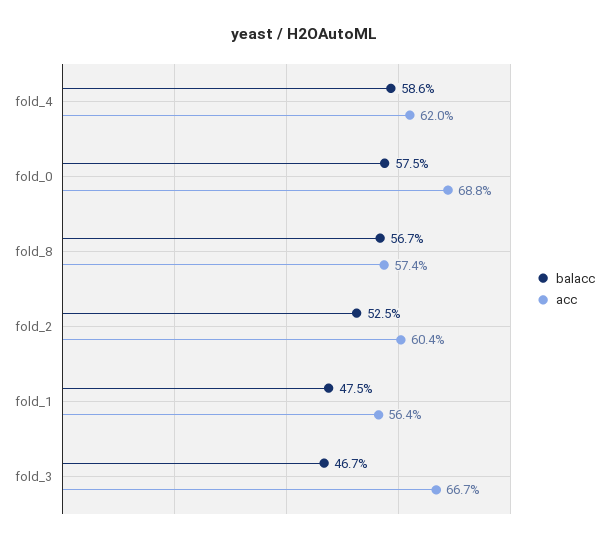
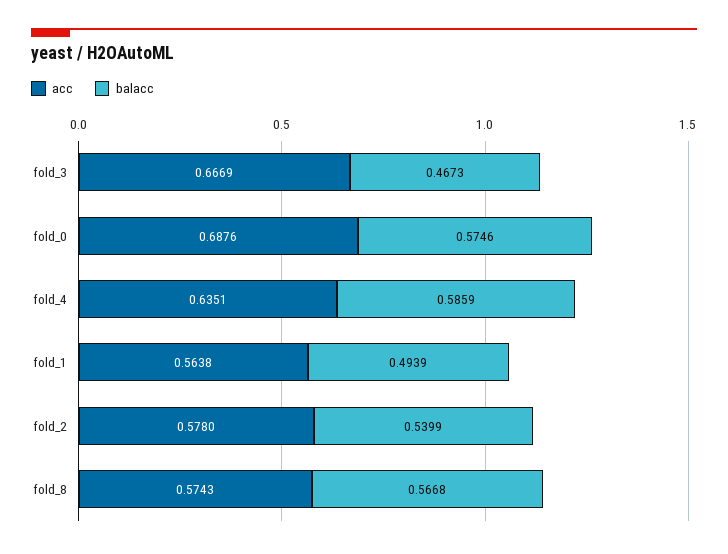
  {
    "balacc": {
      "fold_4": 0.5859,
      "fold_0": 0.5746,
      "fold_8": 0.5668,
-     "fold_2": 0.525,
+     "fold_2": 0.5399,
-     "fold_1": 0.475,
+     "fold_1": 0.4939,
      "fold_3": 0.4673
    },
    "acc": {
-     "fold_4": 0.62,
+     "fold_4": 0.6351,
      "fold_0": 0.6876,
      "fold_8": 0.5743,
-     "fold_2": 0.604,
+     "fold_2": 0.578,
      "fold_1": 0.5638,
      "fold_3": 0.6669
    }
  }

